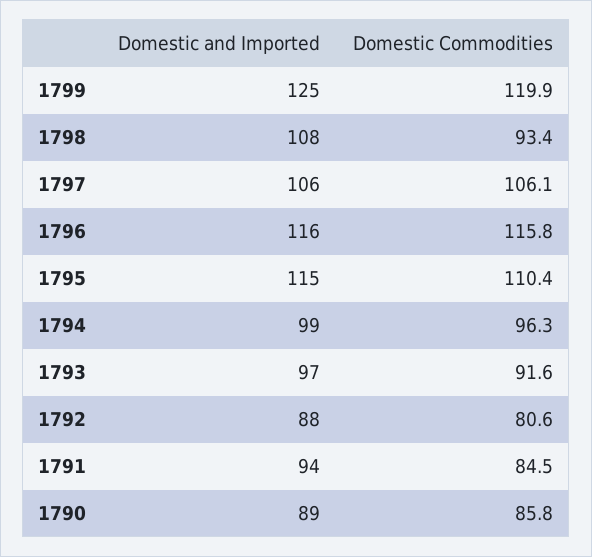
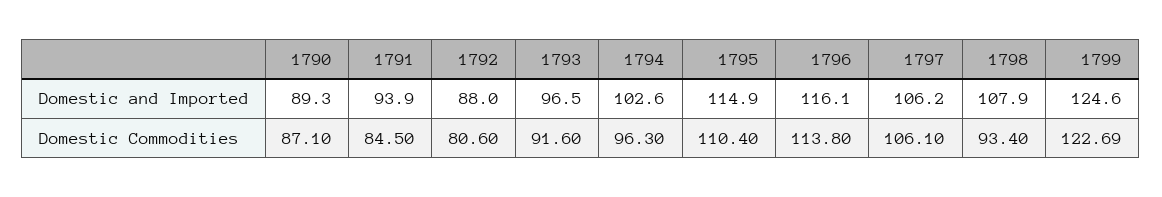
  {
    "Domestic and Imported": {
      "1799": 124.6,
      "1798": 107.9,
      "1797": 106.2,
      "1796": 116.1,
      "1795": 114.9,
-     "1794": 99,
+     "1794": 102.6,
      "1793": 96.5,
      "1792": 88,
      "1791": 93.9,
      "1790": 89.3
    },
    "Domestic Commodities": {
-     "1799": 119.9,
+     "1799": 122.69,
      "1798": 93.4,
      "1797": 106.1,
-     "1796": 115.8,
+     "1796": 113.8,
      "1795": 110.4,
      "1794": 96.3,
      "1793": 91.6,
      "1792": 80.6,
      "1791": 84.5,
-     "1790": 85.8
+     "1790": 87.1
    }
  }

